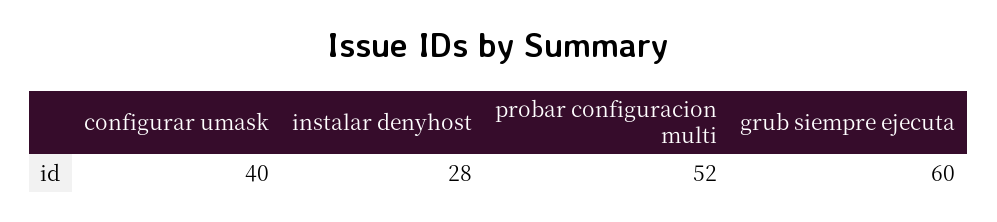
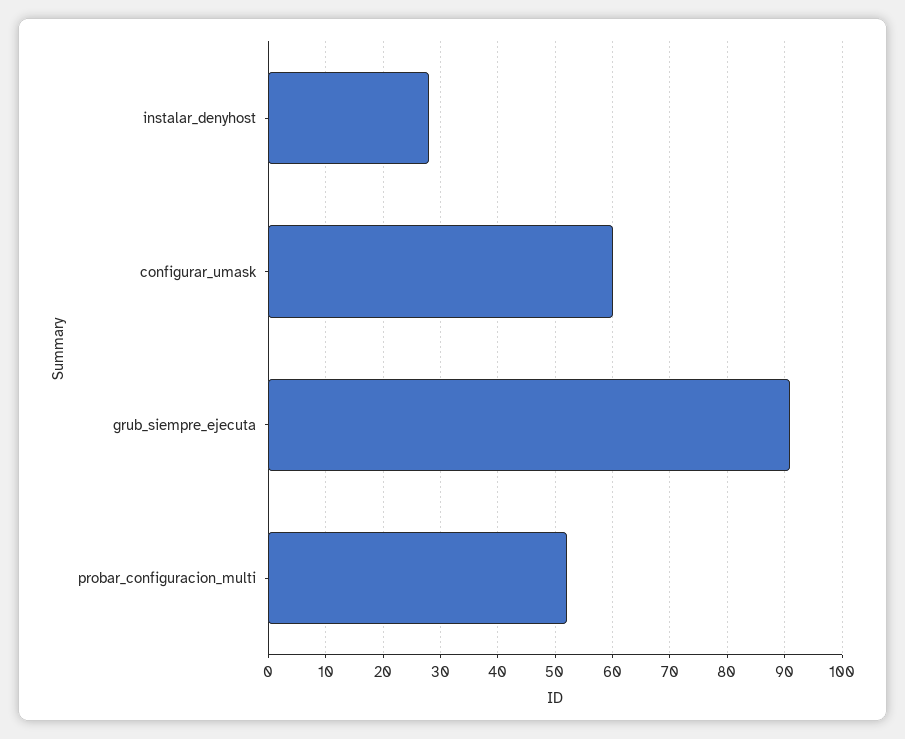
  {
-   "configurar umask": 40,
+   "configurar umask": 60,
    "instalar denyhost": 28,
    "probar configuracion multi": 52,
-   "grub siempre ejecuta": 60
+   "grub siempre ejecuta": 90
  }

